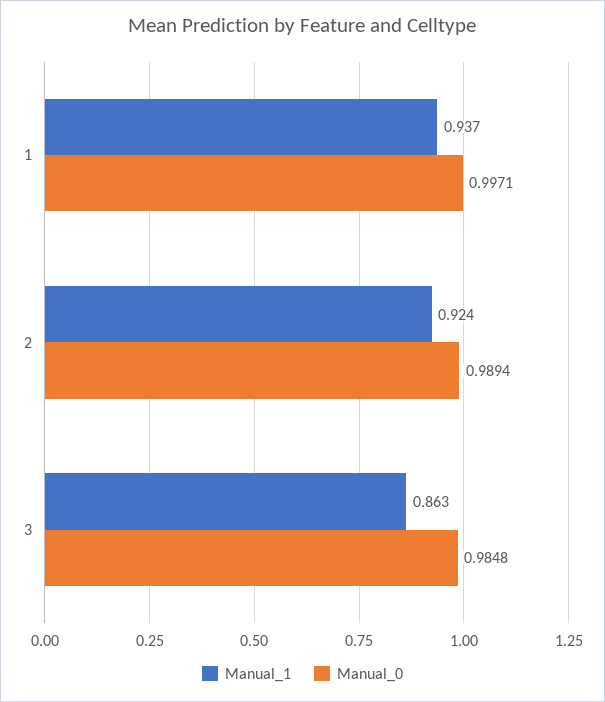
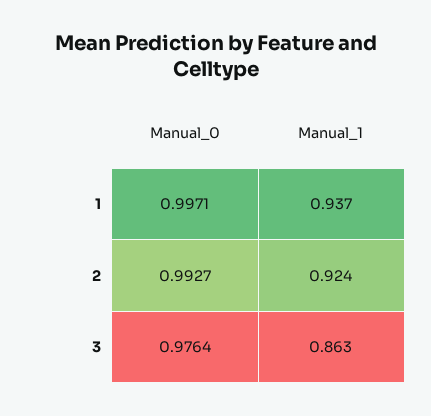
  {
    "Manual_1": {
      "1": 0.937,
      "2": 0.924,
      "3": 0.863
    },
    "Manual_0": {
      "1": 0.9971,
-     "2": 0.9894,
+     "2": 0.9927,
-     "3": 0.9848
+     "3": 0.9764
    }
  }

